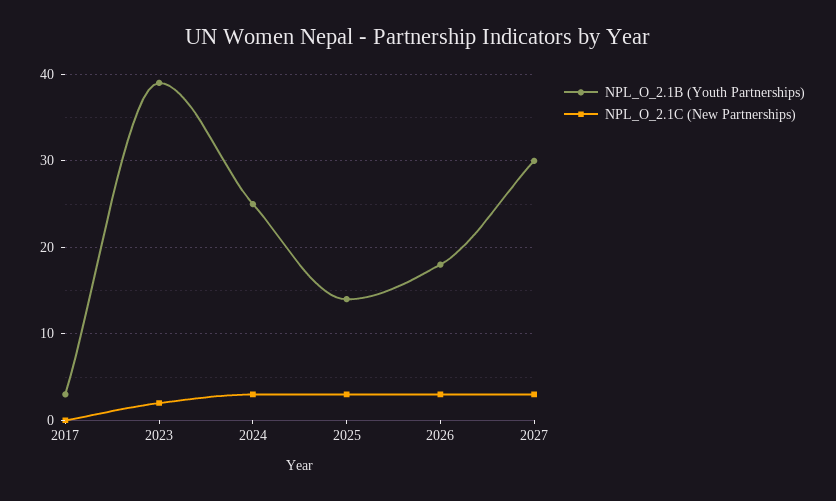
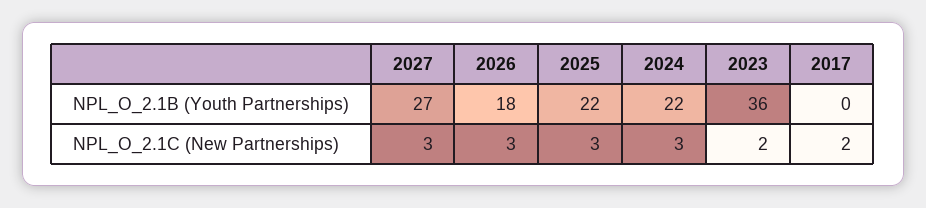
  {
    "NPL_O_2.1B (Youth Partnerships)": {
-     "2017": 3,
+     "2017": 0,
-     "2023": 39,
+     "2023": 36,
-     "2024": 25,
+     "2024": 22,
-     "2025": 14,
+     "2025": 22,
      "2026": 18,
-     "2027": 30
+     "2027": 27
    },
    "NPL_O_2.1C (New Partnerships)": {
-     "2017": 0,
+     "2017": 2,
      "2023": 2,
      "2024": 3,
      "2025": 3,
      "2026": 3,
      "2027": 3
    }
  }

